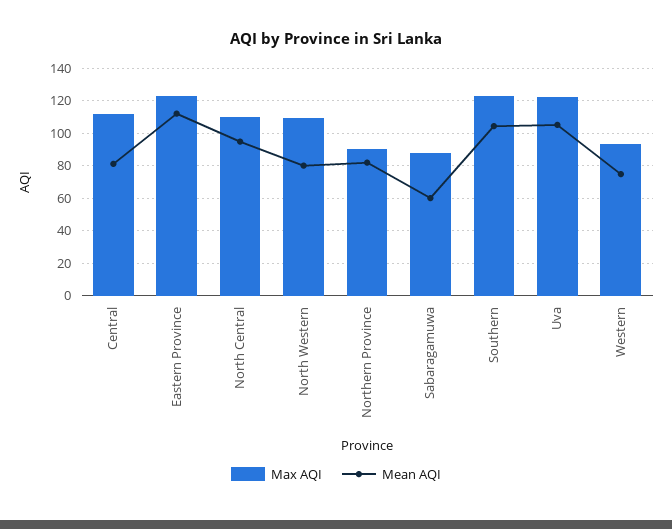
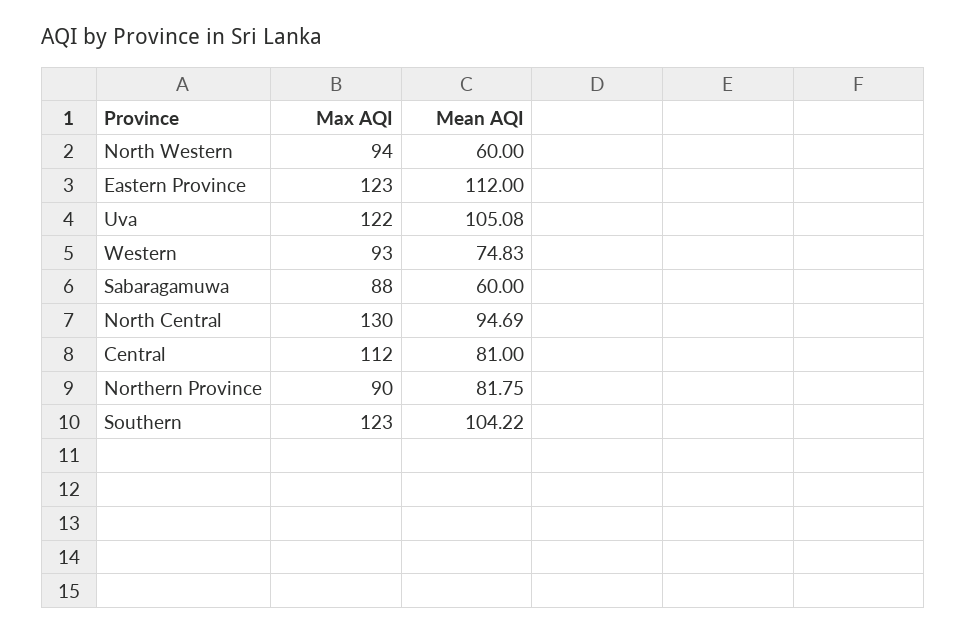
  {
    "Max AQI": {
      "Central": 112,
      "Eastern Province": 123,
-     "North Central": 110,
+     "North Central": 130,
-     "North Western": 110,
+     "North Western": 94,
      "Northern Province": 90,
      "Sabaragamuwa": 88,
      "Southern": 123,
      "Uva": 122,
      "Western": 93
    },
    "Mean AQI": {
      "Central": 81,
      "Eastern Province": 112,
      "North Central": 94.69,
-     "North Western": 80,
+     "North Western": 60,
      "Northern Province": 81.75,
      "Sabaragamuwa": 60,
      "Southern": 104.22,
      "Uva": 105.08,
      "Western": 74.83
    }
  }

